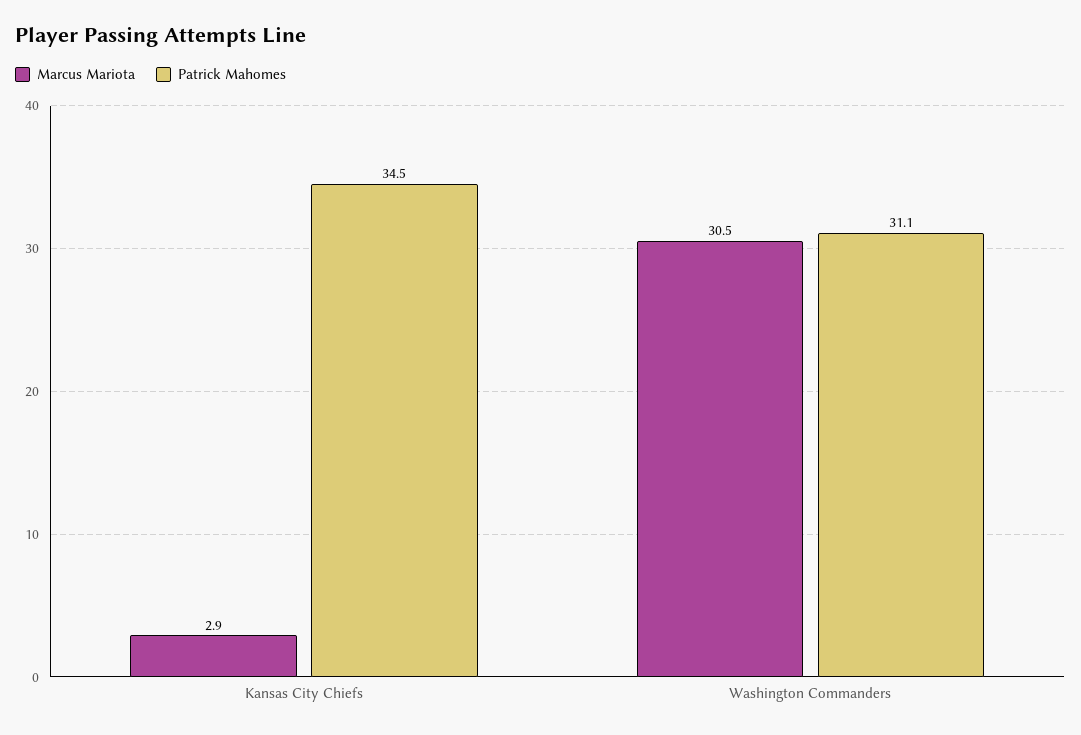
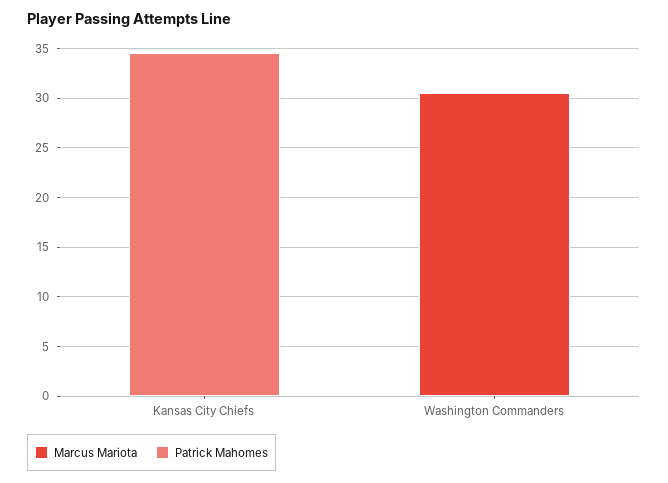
  {
    "Marcus Mariota": {
-     "Kansas City Chiefs": 2.9,
+     "Kansas City Chiefs": 0,
      "Washington Commanders": 30.5
    },
    "Patrick Mahomes": {
      "Kansas City Chiefs": 34.5,
-     "Washington Commanders": 31.1
+     "Washington Commanders": 0
    }
  }

